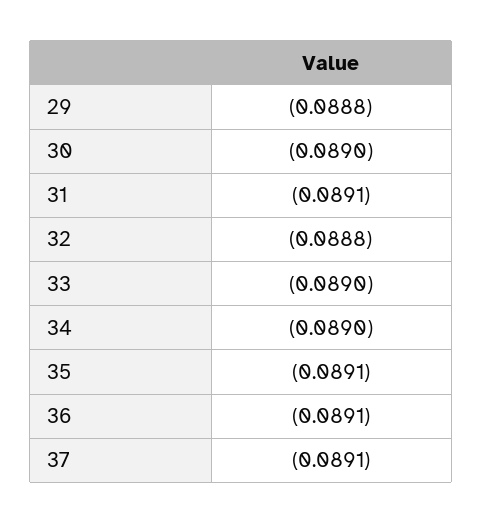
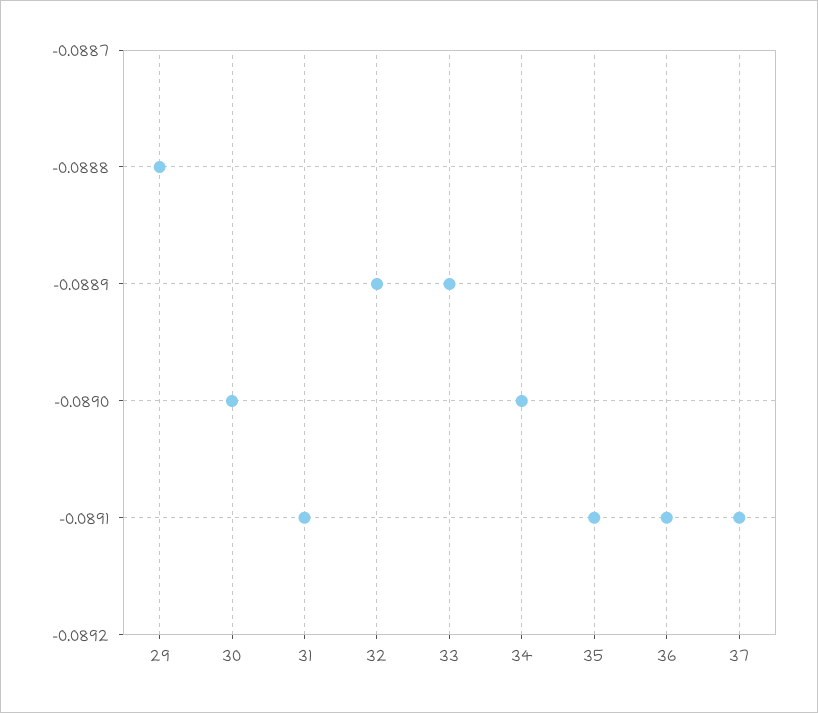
  {
    "29": -0.0888,
    "30": -0.089,
    "31": -0.0891,
-   "32": -0.0888,
+   "32": -0.0889,
-   "33": -0.089,
+   "33": -0.0889,
    "34": -0.089,
    "35": -0.0891,
    "36": -0.0891,
    "37": -0.0891
  }

